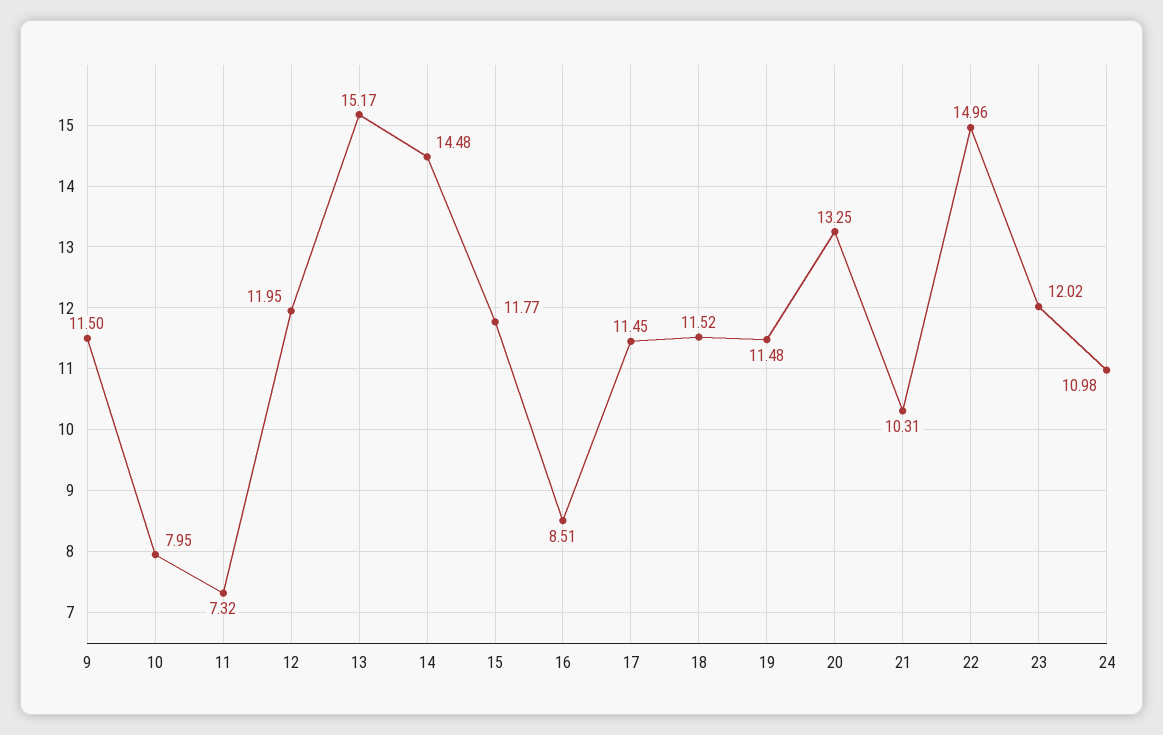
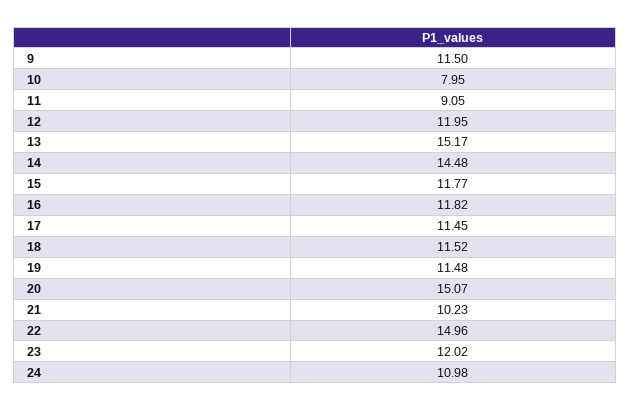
  {
    "9": 11.5,
    "10": 7.95,
-   "11": 7.32,
+   "11": 9.05,
    "12": 11.95,
    "13": 15.17,
    "14": 14.48,
    "15": 11.77,
-   "16": 8.51,
+   "16": 11.82,
    "17": 11.45,
    "18": 11.52,
    "19": 11.48,
-   "20": 13.25,
+   "20": 15.07,
-   "21": 10.31,
+   "21": 10.23,
    "22": 14.96,
    "23": 12.02,
    "24": 10.98
  }

